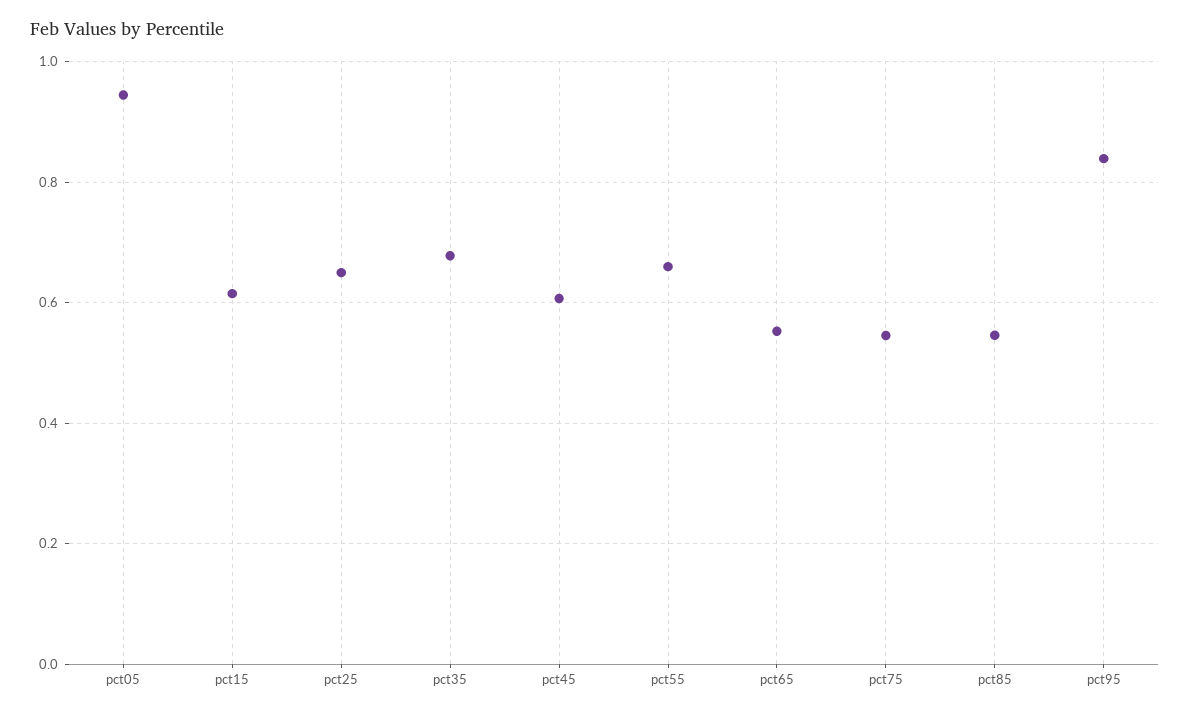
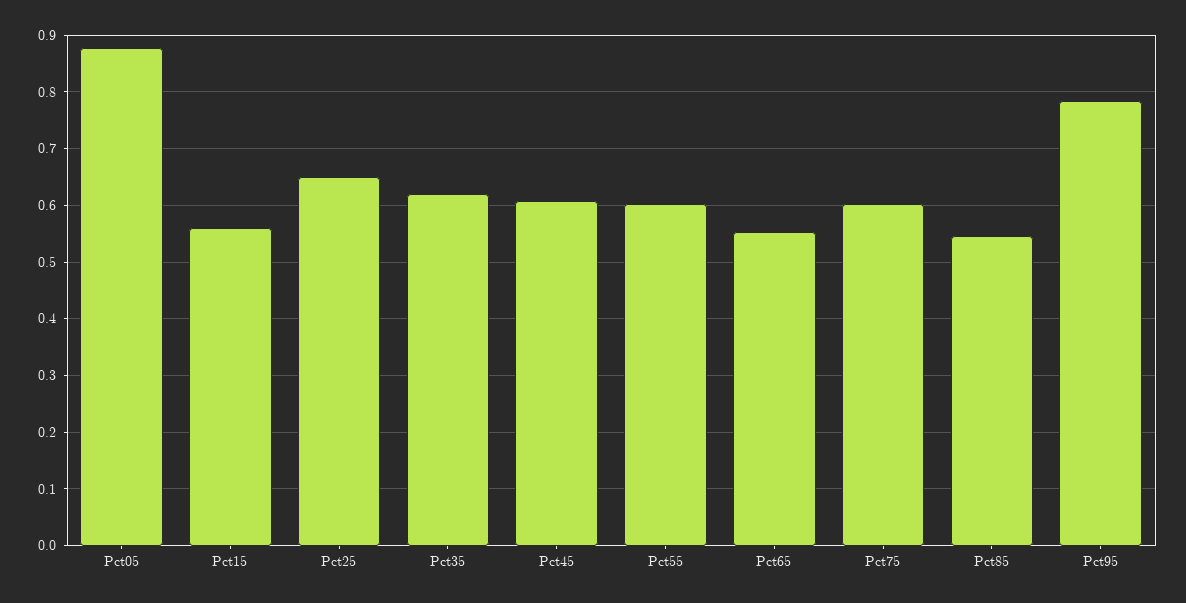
  {
-   "pct05": 0.94,
+   "pct05": 0.88,
-   "pct15": 0.62,
+   "pct15": 0.56,
    "pct25": 0.66,
-   "pct35": 0.68,
+   "pct35": 0.62,
    "pct45": 0.6,
-   "pct55": 0.66,
+   "pct55": 0.6,
    "pct65": 0.56,
-   "pct75": 0.54,
+   "pct75": 0.6,
    "pct85": 0.54,
-   "pct95": 0.84
+   "pct95": 0.78
  }

